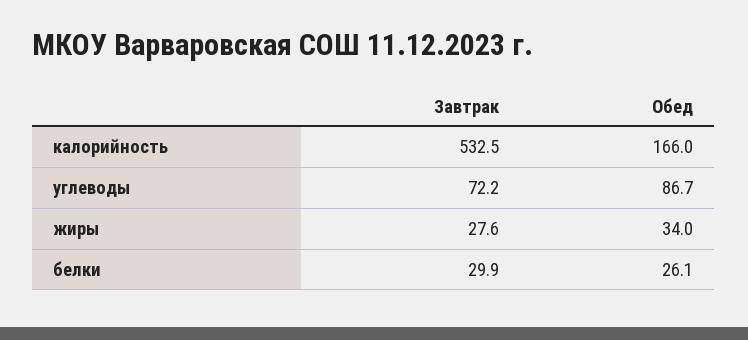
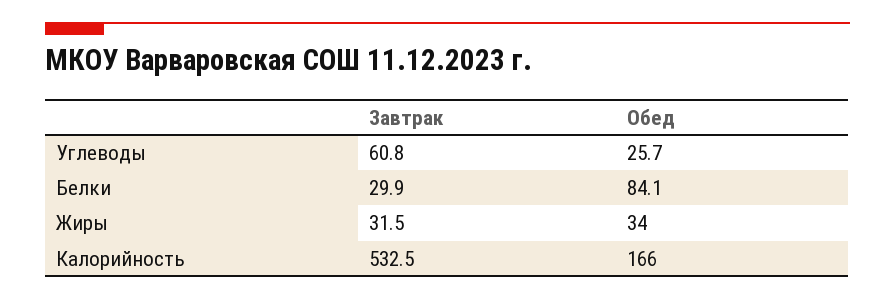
  {
    "Завтрак": {
      "калорийность": 532.5,
-     "углеводы": 72.2,
+     "углеводы": 60.8,
-     "жиры": 27.6,
+     "жиры": 31.5,
      "белки": 29.9
    },
    "Обед": {
      "калорийность": 166,
-     "углеводы": 86.7,
+     "углеводы": 25.7,
      "жиры": 34,
-     "белки": 26.1
+     "белки": 84.1
    }
  }

